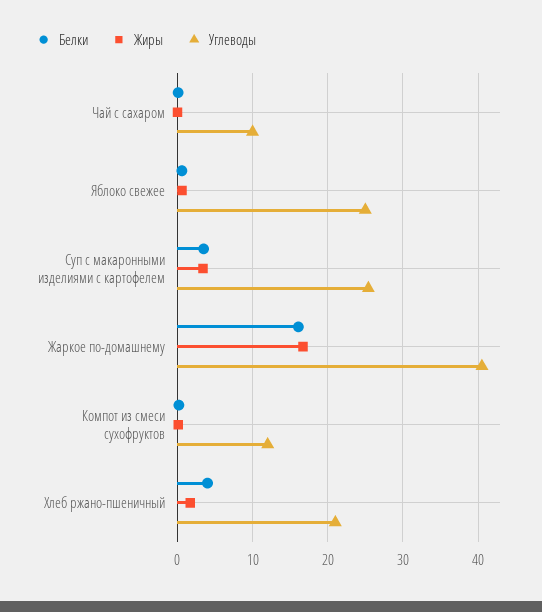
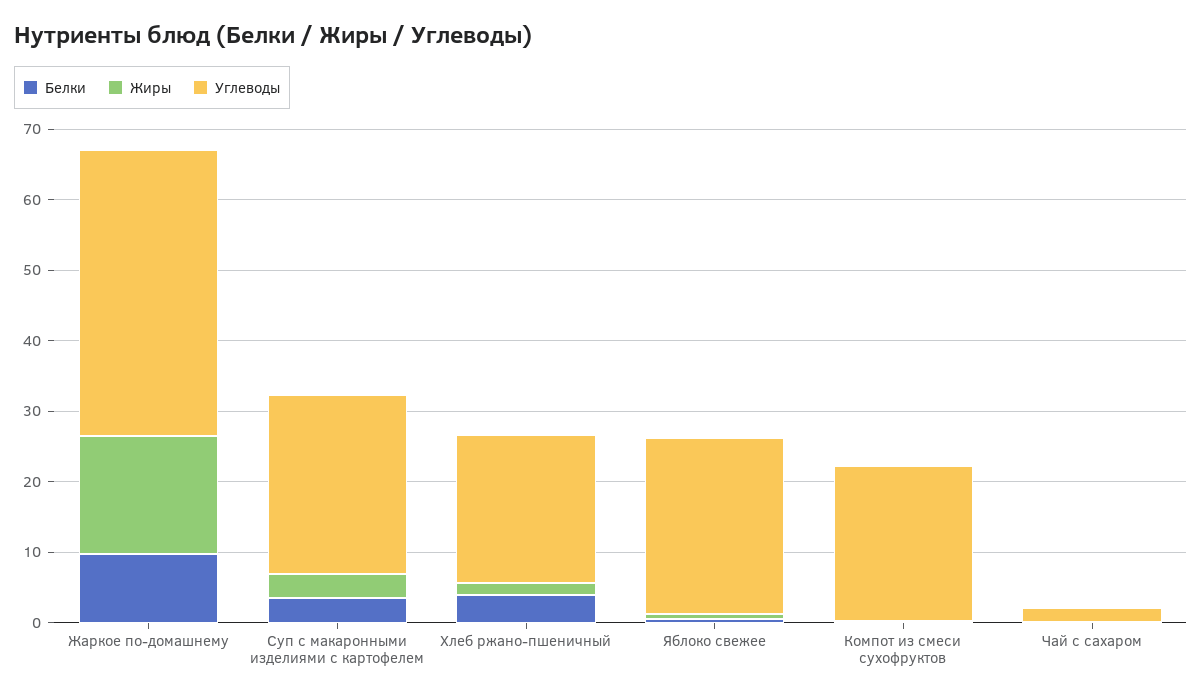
  {
    "Белки": {
      "Чай с сахаром": 0,
      "Яблоко свежее": 1,
      "Суп с макаронными изделиями с картофелем": 4,
-     "Жаркое по-домашнему": 16,
+     "Жаркое по-домашнему": 10,
      "Компот из смеси сухофруктов": 0,
      "Хлеб ржано-пшеничный": 4
    },
    "Жиры": {
      "Чай с сахаром": 0,
      "Яблоко свежее": 1,
      "Суп с макаронными изделиями с картофелем": 3,
      "Жаркое по-домашнему": 17,
      "Компот из смеси сухофруктов": 0,
      "Хлеб ржано-пшеничный": 2
    },
    "Углеводы": {
-     "Чай с сахаром": 10,
+     "Чай с сахаром": 2,
      "Яблоко свежее": 25,
      "Суп с макаронными изделиями с картофелем": 25,
      "Жаркое по-домашнему": 41,
-     "Компот из смеси сухофруктов": 12,
+     "Компот из смеси сухофруктов": 22,
      "Хлеб ржано-пшеничный": 21
    }
  }

